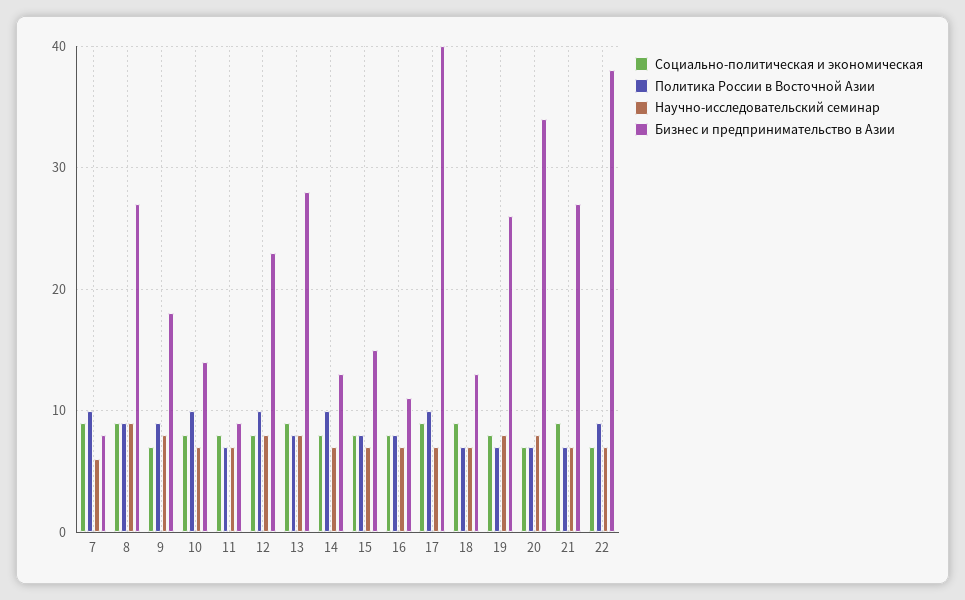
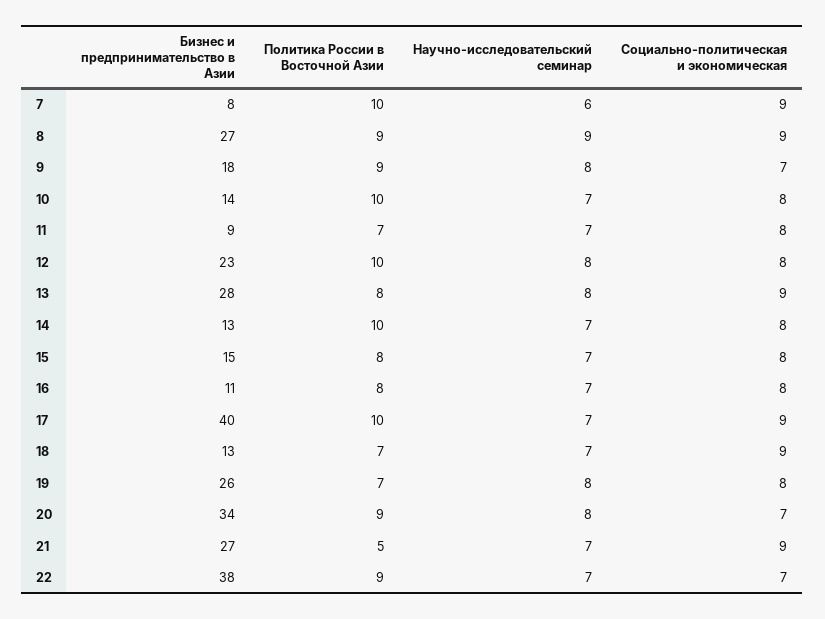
  {
    "Социально-политическая и экономическая": {
      "7": 9,
      "8": 9,
      "9": 7,
      "10": 8,
      "11": 8,
      "12": 8,
      "13": 9,
      "14": 8,
      "15": 8,
      "16": 8,
      "17": 9,
      "18": 9,
      "19": 8,
      "20": 7,
      "21": 9,
      "22": 7
    },
    "Политика России в Восточной Азии": {
      "7": 10,
      "8": 9,
      "9": 9,
      "10": 10,
      "11": 7,
      "12": 10,
      "13": 8,
      "14": 10,
      "15": 8,
      "16": 8,
      "17": 10,
      "18": 7,
      "19": 7,
-     "20": 7,
+     "20": 9,
-     "21": 7,
+     "21": 5,
      "22": 9
    },
    "Научно-исследовательский семинар": {
      "7": 6,
      "8": 9,
      "9": 8,
      "10": 7,
      "11": 7,
      "12": 8,
      "13": 8,
      "14": 7,
      "15": 7,
      "16": 7,
      "17": 7,
      "18": 7,
      "19": 8,
      "20": 8,
      "21": 7,
      "22": 7
    },
    "Бизнес и предпринимательство в Азии": {
      "7": 8,
      "8": 27,
      "9": 18,
      "10": 14,
      "11": 9,
      "12": 23,
      "13": 28,
      "14": 13,
      "15": 15,
      "16": 11,
      "17": 40,
      "18": 13,
      "19": 26,
      "20": 34,
      "21": 27,
      "22": 38
    }
  }

